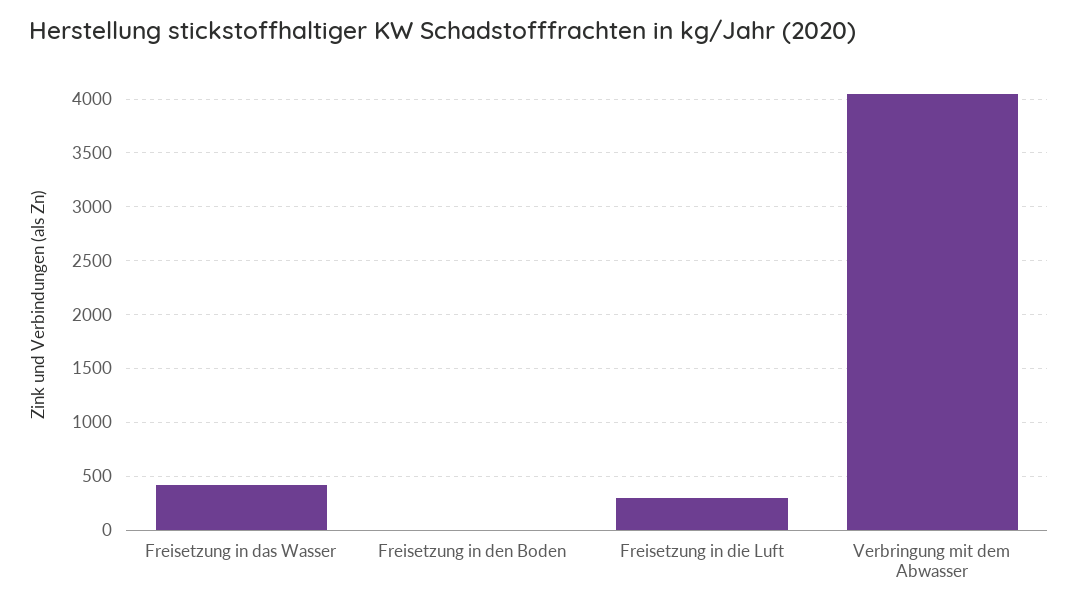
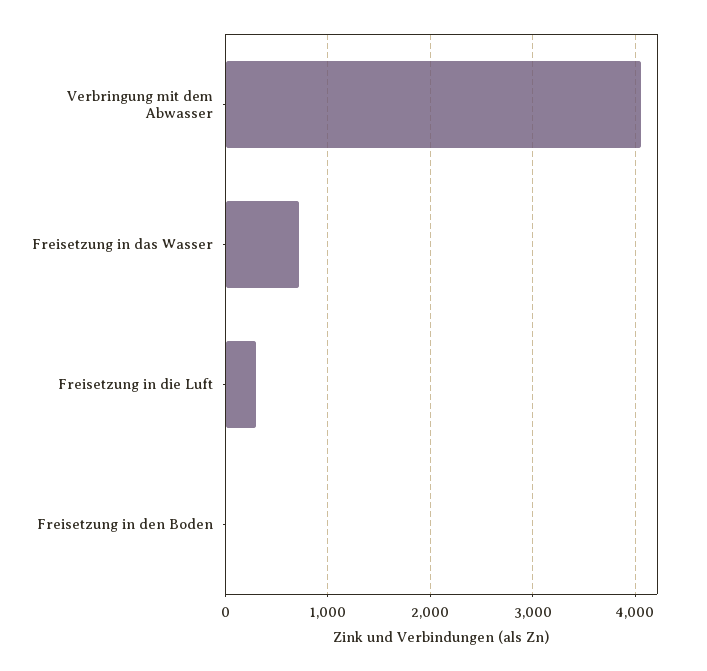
  {
-   "Freisetzung in das Wasser": 400,
+   "Freisetzung in das Wasser": 700,
    "Freisetzung in den Boden": 0,
    "Freisetzung in die Luft": 300,
    "Verbringung mit dem Abwasser": 4100
  }

